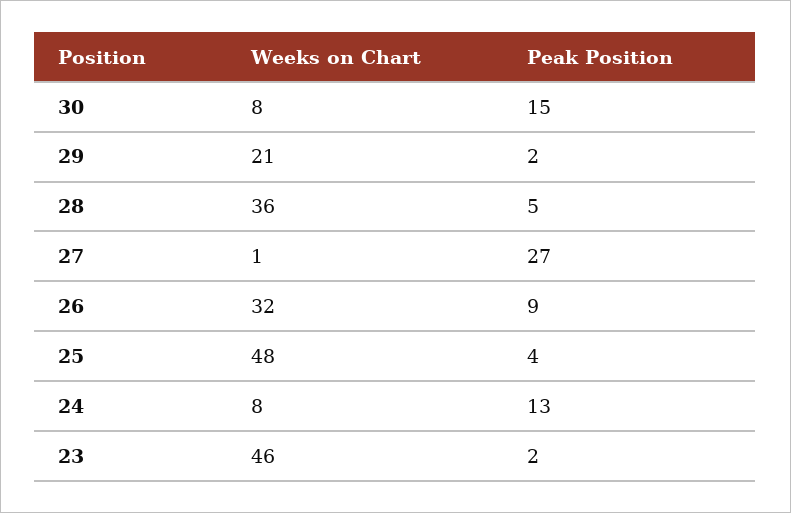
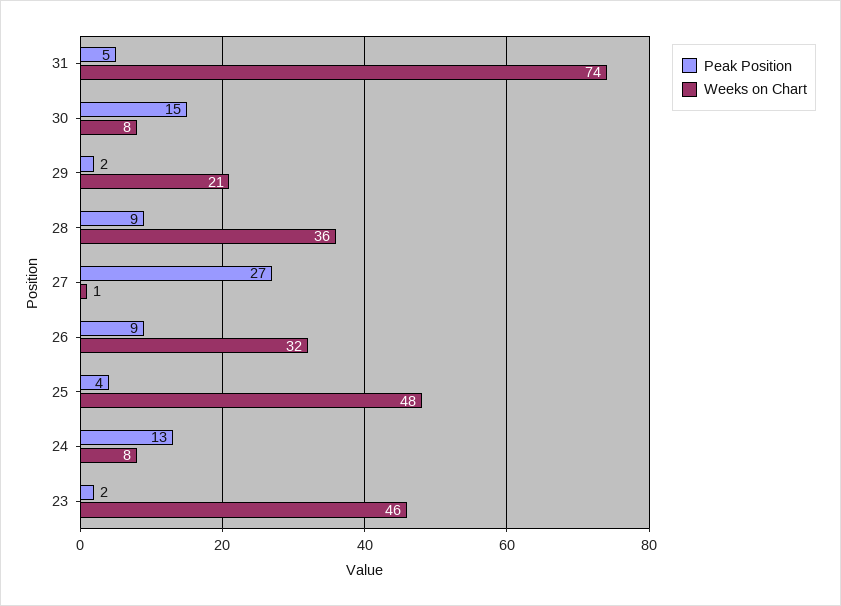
  {
    "Weeks on Chart": {
      "30": 8,
      "29": 21,
      "28": 36,
      "27": 1,
      "26": 32,
      "25": 48,
      "24": 8,
-     "23": 46
+     "23": 46,
+     "31": 74
    },
    "Peak Position": {
      "30": 15,
      "29": 2,
-     "28": 5,
+     "28": 9,
      "27": 27,
      "26": 9,
      "25": 4,
      "24": 13,
-     "23": 2
+     "23": 2,
+     "31": 5
    }
  }

